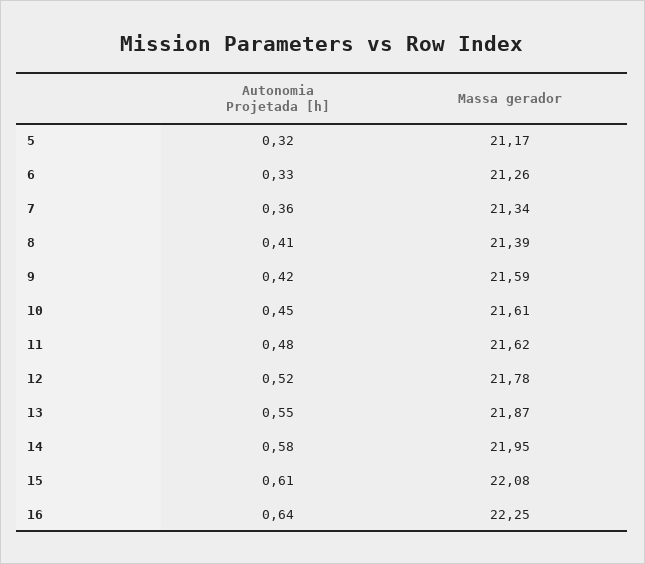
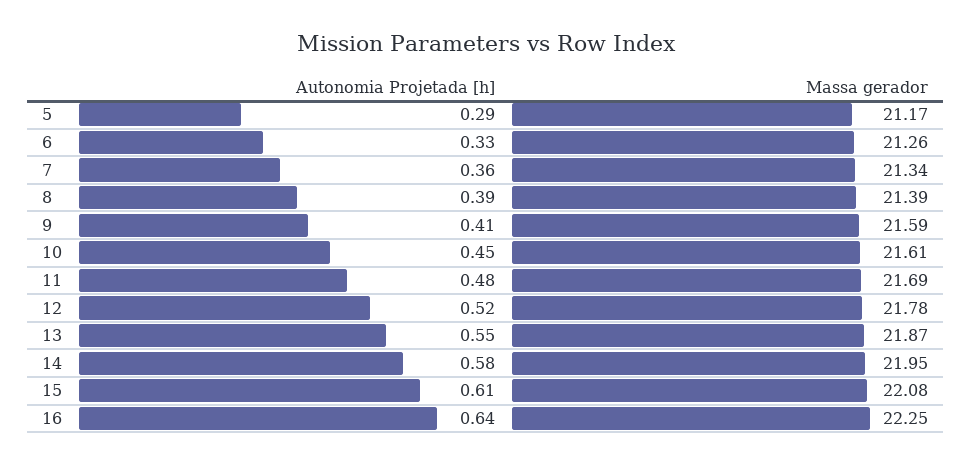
  {
    "Autonomia Projetada [h]": {
-     "5": 0.32,
+     "5": 0.29,
      "6": 0.33,
      "7": 0.36,
-     "8": 0.41,
+     "8": 0.39,
-     "9": 0.42,
+     "9": 0.41,
      "10": 0.45,
      "11": 0.48,
      "12": 0.52,
      "13": 0.55,
      "14": 0.58,
      "15": 0.61,
      "16": 0.64
    },
    "Massa gerador": {
      "5": 21.17,
      "6": 21.26,
      "7": 21.34,
      "8": 21.39,
      "9": 21.59,
      "10": 21.61,
-     "11": 21.62,
+     "11": 21.69,
      "12": 21.78,
      "13": 21.87,
      "14": 21.95,
      "15": 22.08,
      "16": 22.25
    }
  }

